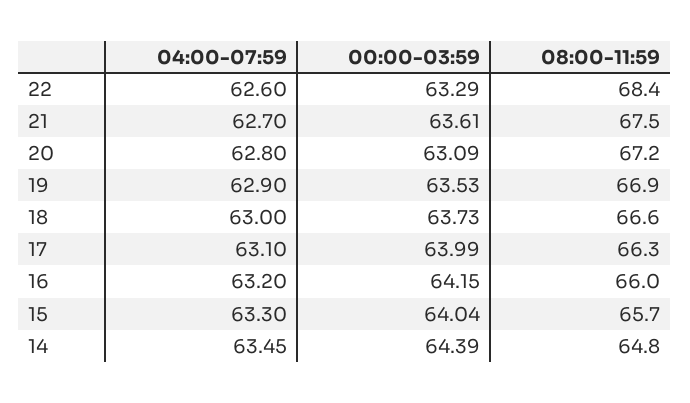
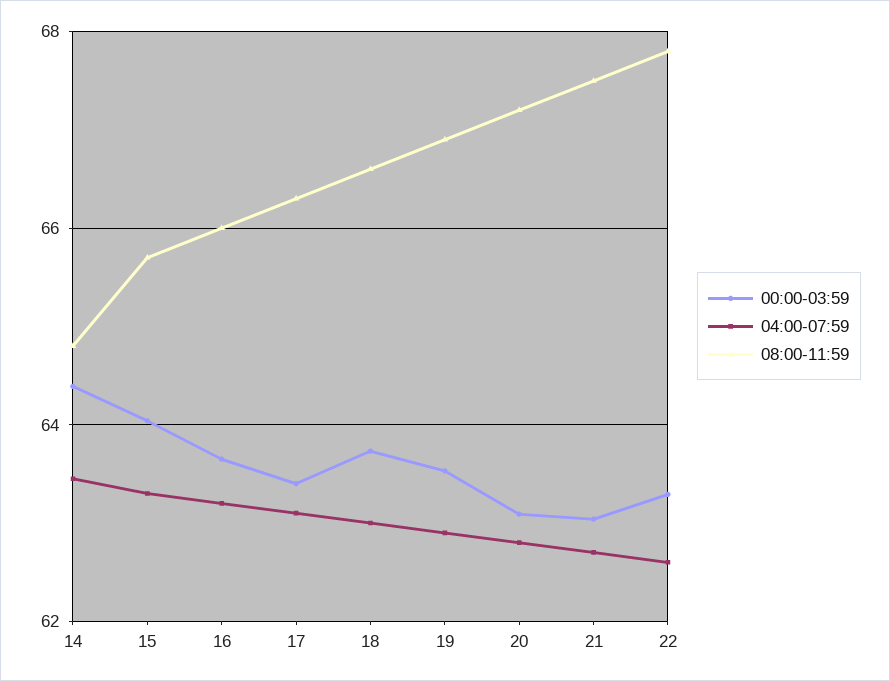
  {
    "04:00-07:59": {
      "22": 62.6,
      "21": 62.7,
      "20": 62.8,
      "19": 62.9,
      "18": 63,
      "17": 63.1,
      "16": 63.2,
      "15": 63.3,
      "14": 63.45
    },
    "00:00-03:59": {
      "22": 63.29,
-     "21": 63.61,
+     "21": 63,
      "20": 63.09,
      "19": 63.53,
      "18": 63.73,
-     "17": 63.99,
+     "17": 63.4,
-     "16": 64.15,
+     "16": 63.6,
      "15": 64.04,
      "14": 64.39
    },
    "08:00-11:59": {
-     "22": 68.4,
+     "22": 67.8,
      "21": 67.5,
      "20": 67.2,
      "19": 66.9,
      "18": 66.6,
      "17": 66.3,
      "16": 66,
      "15": 65.7,
      "14": 64.8
    }
  }

